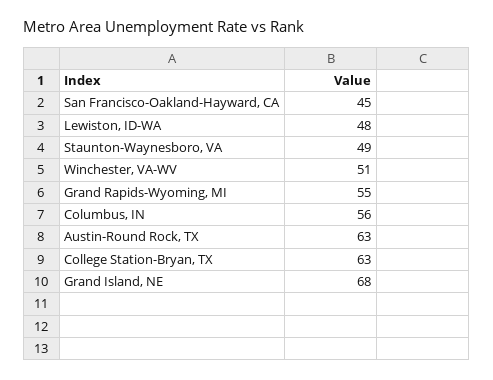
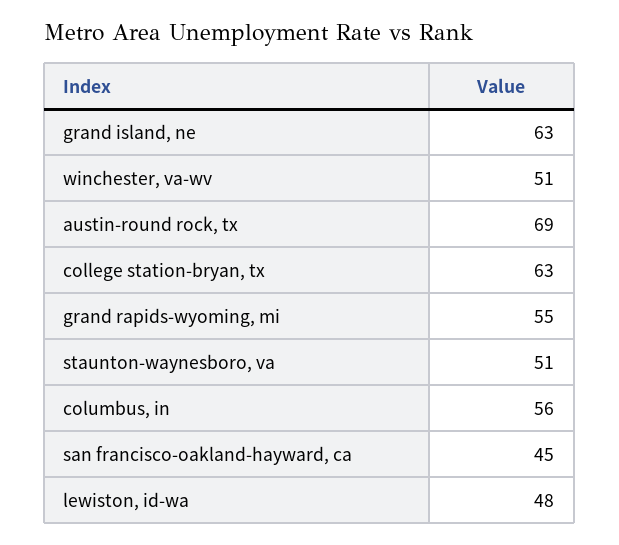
  {
    "San Francisco-Oakland-Hayward, CA": 45,
    "Lewiston, ID-WA": 48,
-   "Staunton-Waynesboro, VA": 49,
+   "Staunton-Waynesboro, VA": 51,
    "Winchester, VA-WV": 51,
    "Grand Rapids-Wyoming, MI": 55,
    "Columbus, IN": 56,
-   "Austin-Round Rock, TX": 63,
+   "Austin-Round Rock, TX": 69,
    "College Station-Bryan, TX": 63,
-   "Grand Island, NE": 68
+   "Grand Island, NE": 63
  }

